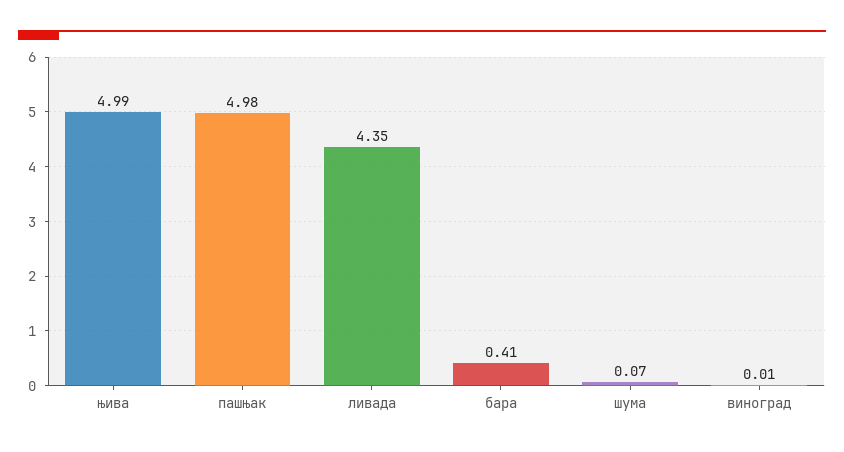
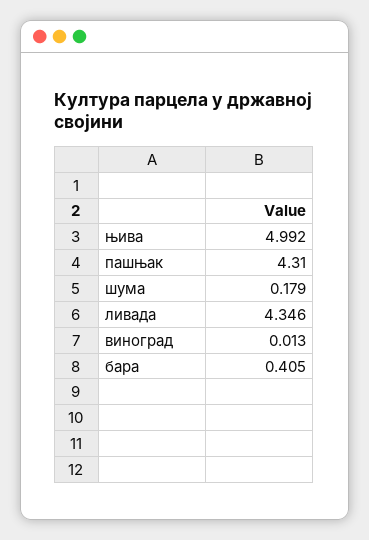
  {
    "њива": 4.992,
-   "пашњак": 4.98,
+   "пашњак": 4.31,
    "ливада": 4.346,
    "бара": 0.405,
-   "шума": 0.07,
+   "шума": 0.179,
    "виноград": 0.013
  }

